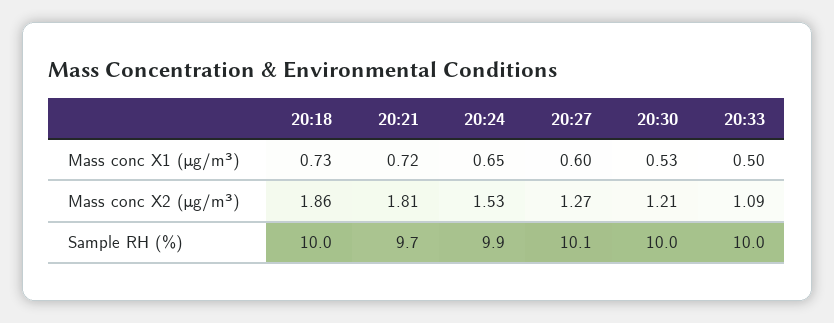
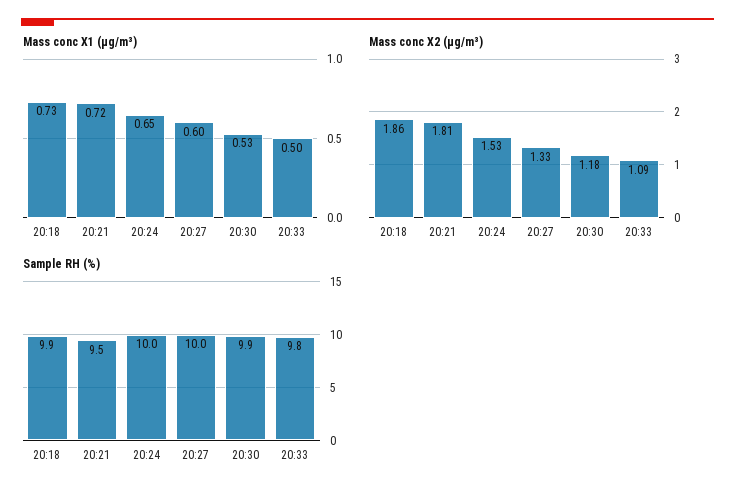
  {
    "Mass conc X1 (μg/m³)": {
      "20:18": 0.73,
      "20:21": 0.72,
      "20:24": 0.65,
      "20:27": 0.6,
      "20:30": 0.53,
      "20:33": 0.5
    },
    "Mass conc X2 (μg/m³)": {
      "20:18": 1.86,
      "20:21": 1.81,
      "20:24": 1.53,
-     "20:27": 1.27,
+     "20:27": 1.33,
-     "20:30": 1.21,
+     "20:30": 1.18,
      "20:33": 1.09
    },
    "Sample RH (%)": {
-     "20:18": 10,
+     "20:18": 9.9,
-     "20:21": 9.7,
+     "20:21": 9.5,
-     "20:24": 9.9,
+     "20:24": 10,
-     "20:27": 10.1,
+     "20:27": 10,
-     "20:30": 10,
+     "20:30": 9.9,
-     "20:33": 10
+     "20:33": 9.8
    }
  }

